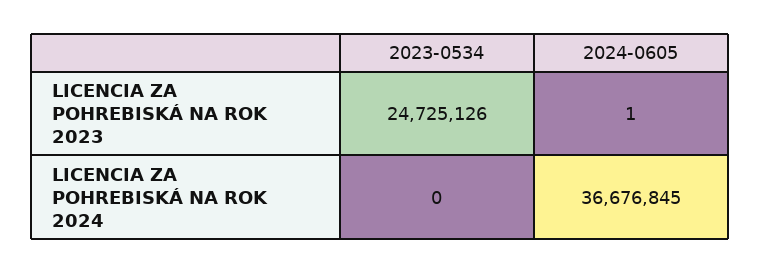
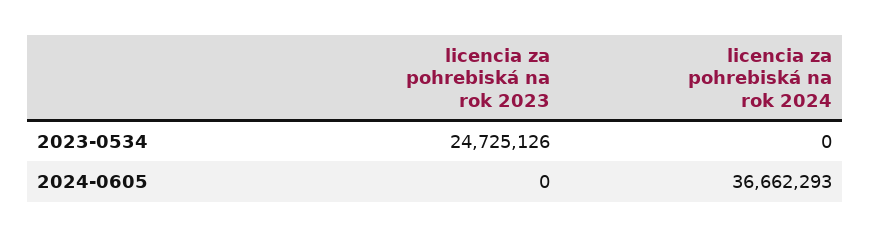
  {
    "2023-0534": {
      "LICENCIA ZA POHREBISKÁ NA ROK 2023": 24725126,
      "LICENCIA ZA POHREBISKÁ NA ROK 2024": 0
    },
    "2024-0605": {
-     "LICENCIA ZA POHREBISKÁ NA ROK 2023": 1,
+     "LICENCIA ZA POHREBISKÁ NA ROK 2023": 0,
-     "LICENCIA ZA POHREBISKÁ NA ROK 2024": 36676845
+     "LICENCIA ZA POHREBISKÁ NA ROK 2024": 36662293
    }
  }

